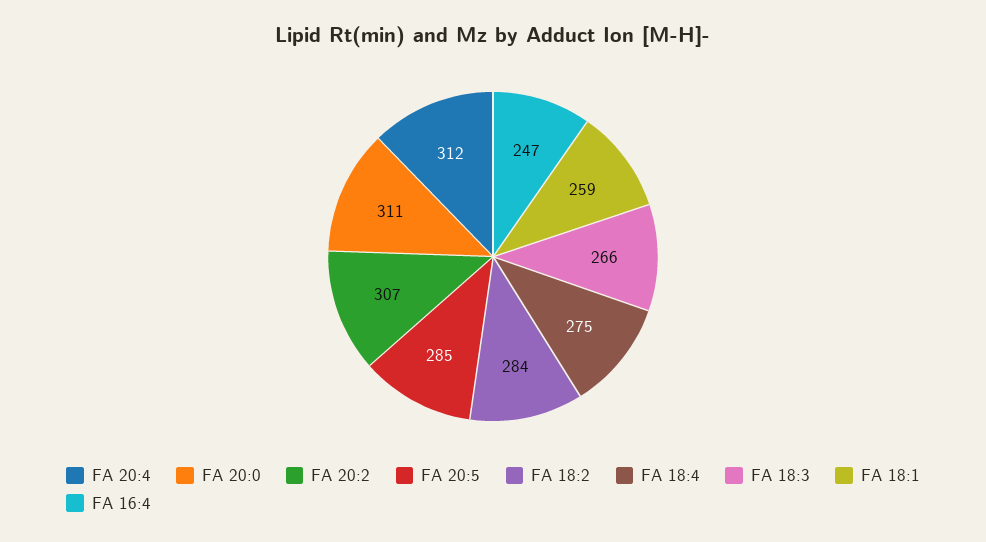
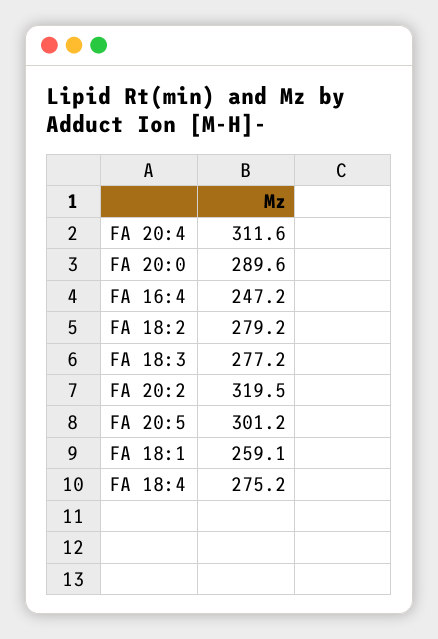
  {
    "FA 20:4": 311.6,
-   "FA 20:0": 311,
+   "FA 20:0": 289.6,
-   "FA 20:2": 307,
+   "FA 20:2": 319.5,
-   "FA 20:5": 285,
+   "FA 20:5": 301.2,
-   "FA 18:2": 284,
+   "FA 18:2": 279.2,
    "FA 18:4": 275.2,
-   "FA 18:3": 266,
+   "FA 18:3": 277.2,
    "FA 18:1": 259.1,
    "FA 16:4": 247.2
  }

